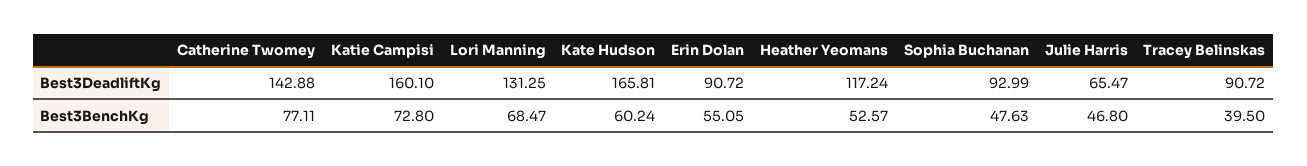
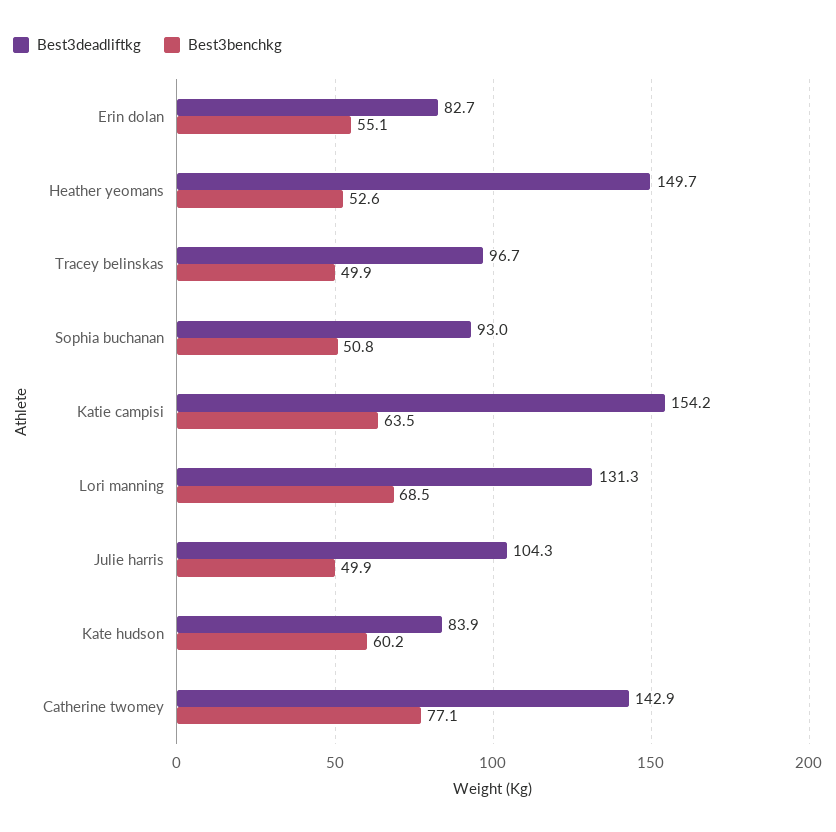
  {
    "Best3DeadliftKg": {
      "Catherine Twomey": 142.88,
-     "Katie Campisi": 160.1,
+     "Katie Campisi": 154.2,
      "Lori Manning": 131.25,
-     "Kate Hudson": 165.81,
+     "Kate Hudson": 83.9,
-     "Erin Dolan": 90.72,
+     "Erin Dolan": 82.7,
-     "Heather Yeomans": 117.24,
+     "Heather Yeomans": 149.7,
      "Sophia Buchanan": 92.99,
-     "Julie Harris": 65.47,
+     "Julie Harris": 104.3,
-     "Tracey Belinskas": 90.72
+     "Tracey Belinskas": 96.7
    },
    "Best3BenchKg": {
      "Catherine Twomey": 77.11,
-     "Katie Campisi": 72.8,
+     "Katie Campisi": 63.5,
      "Lori Manning": 68.47,
      "Kate Hudson": 60.24,
      "Erin Dolan": 55.05,
      "Heather Yeomans": 52.57,
-     "Sophia Buchanan": 47.63,
+     "Sophia Buchanan": 50.8,
-     "Julie Harris": 46.8,
+     "Julie Harris": 49.9,
-     "Tracey Belinskas": 39.5
+     "Tracey Belinskas": 49.9
    }
  }

